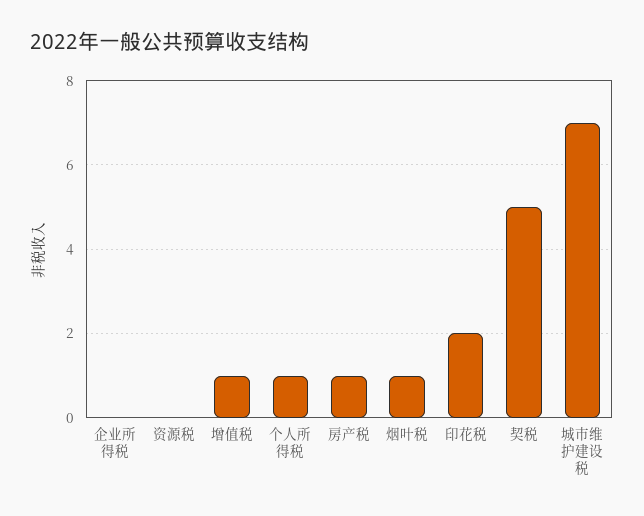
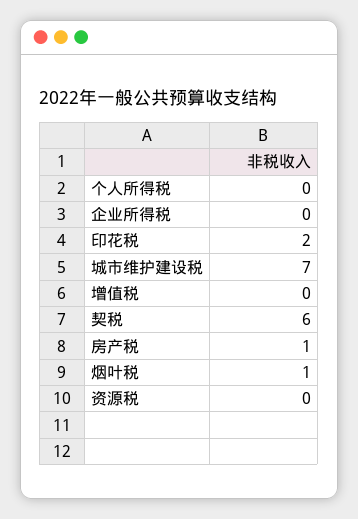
  {
    "企业所得税": 0,
    "资源税": 0,
-   "增值税": 1,
+   "增值税": 0,
-   "个人所得税": 1,
+   "个人所得税": 0,
    "房产税": 1,
    "烟叶税": 1,
    "印花税": 2,
-   "契税": 5,
+   "契税": 6,
    "城市维护建设税": 7
  }

